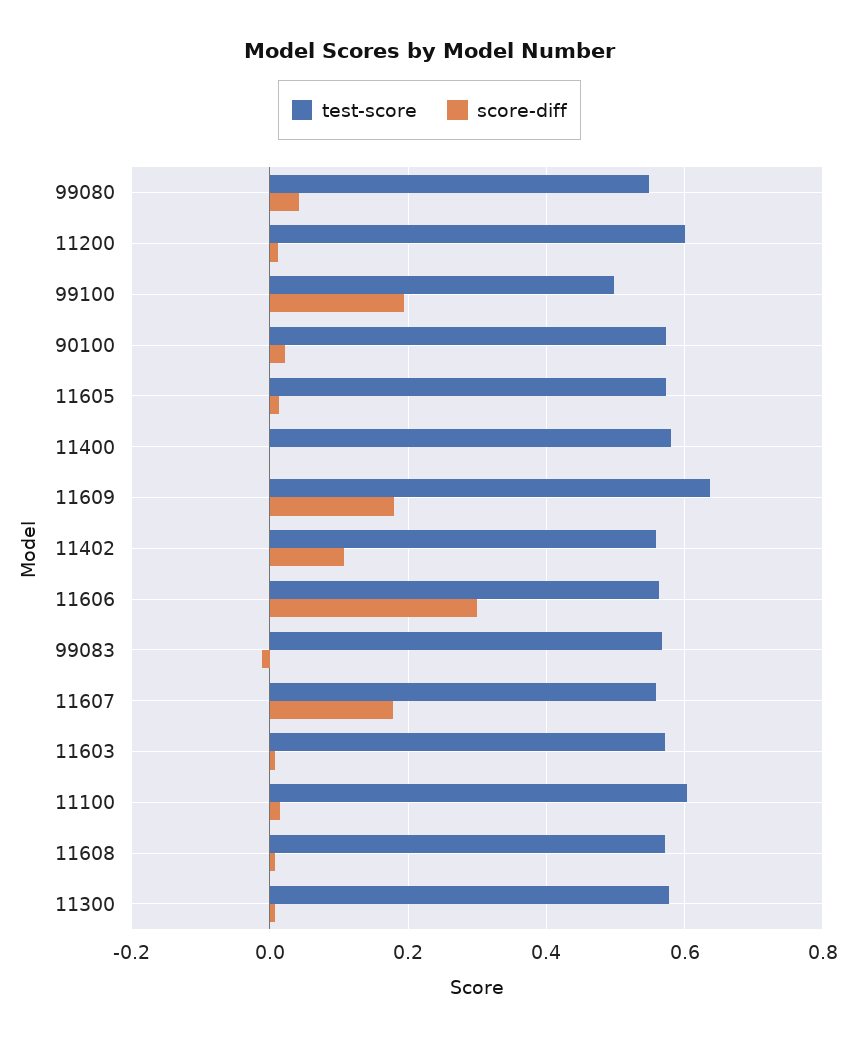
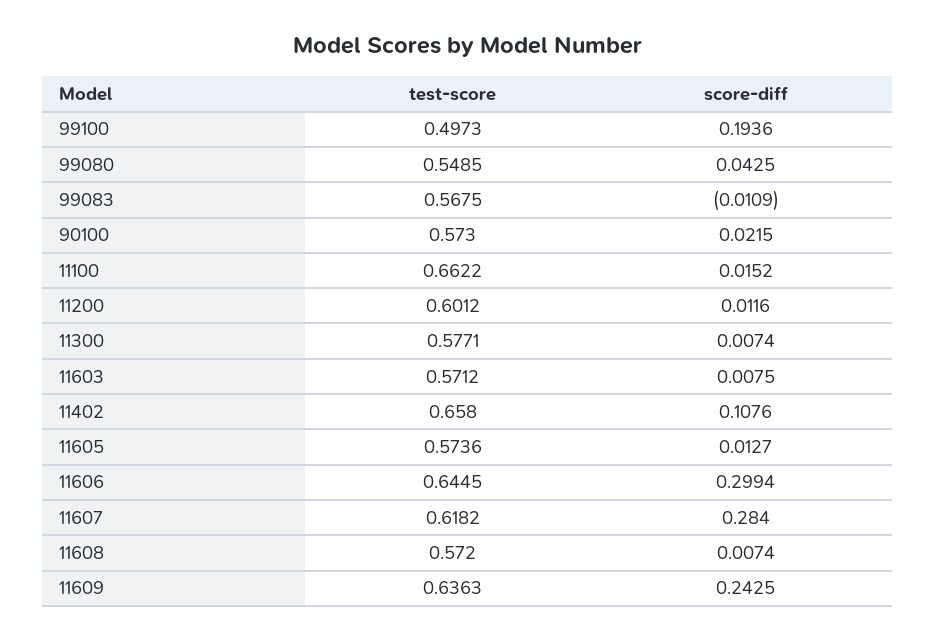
  {
    "test-score": {
      "99080": 0.5485,
      "11200": 0.6012,
      "99100": 0.4973,
      "90100": 0.573,
      "11605": 0.5736,
-     "11400": 0.58,
      "11609": 0.6363,
-     "11402": 0.56,
+     "11402": 0.658,
-     "11606": 0.56,
+     "11606": 0.6445,
      "99083": 0.5675,
-     "11607": 0.56,
+     "11607": 0.6182,
      "11603": 0.5712,
-     "11100": 0.6,
+     "11100": 0.6622,
      "11608": 0.572,
      "11300": 0.5771
    },
    "score-diff": {
      "99080": 0.0425,
      "11200": 0.0116,
      "99100": 0.1936,
      "90100": 0.0215,
      "11605": 0.0127,
-     "11400": 0,
-     "11609": 0.18,
+     "11609": 0.2425,
      "11402": 0.1076,
      "11606": 0.2994,
      "99083": -0.0109,
-     "11607": 0.18,
+     "11607": 0.284,
      "11603": 0.0075,
      "11100": 0.0152,
      "11608": 0.0074,
      "11300": 0.0074
    }
  }

